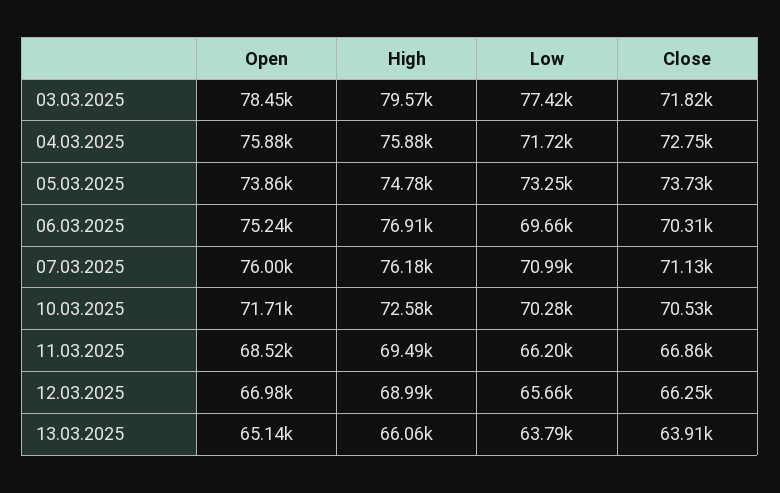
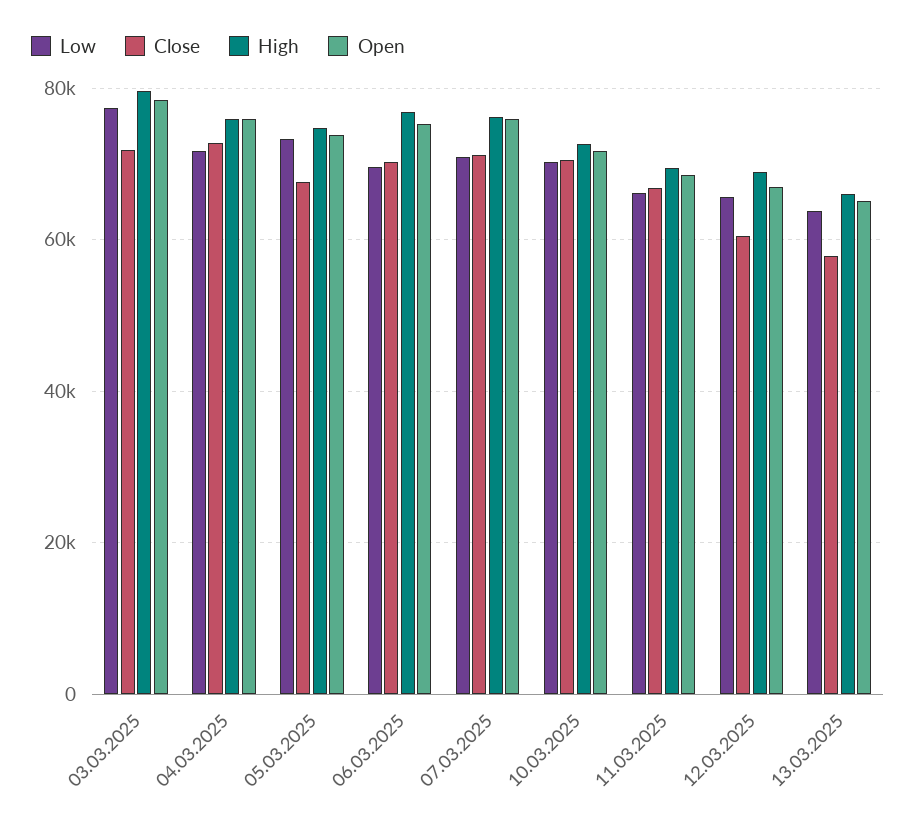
  {
    "Open": {
      "03.03.2025": 78450,
      "04.03.2025": 75880,
      "05.03.2025": 73860,
      "06.03.2025": 75240,
      "07.03.2025": 76000,
      "10.03.2025": 71710,
      "11.03.2025": 68520,
      "12.03.2025": 66980,
      "13.03.2025": 65140
    },
    "High": {
      "03.03.2025": 79570,
      "04.03.2025": 75880,
      "05.03.2025": 74780,
      "06.03.2025": 76910,
      "07.03.2025": 76180,
      "10.03.2025": 72580,
      "11.03.2025": 69490,
      "12.03.2025": 68990,
      "13.03.2025": 66060
    },
    "Low": {
      "03.03.2025": 77420,
      "04.03.2025": 71720,
      "05.03.2025": 73250,
      "06.03.2025": 69660,
      "07.03.2025": 70990,
      "10.03.2025": 70280,
      "11.03.2025": 66200,
      "12.03.2025": 65660,
      "13.03.2025": 63790
    },
    "Close": {
      "03.03.2025": 71820,
      "04.03.2025": 72750,
-     "05.03.2025": 73730,
+     "05.03.2025": 68000,
      "06.03.2025": 70310,
      "07.03.2025": 71130,
      "10.03.2025": 70530,
      "11.03.2025": 66860,
-     "12.03.2025": 66250,
+     "12.03.2025": 60000,
-     "13.03.2025": 63910
+     "13.03.2025": 58000
    }
  }

